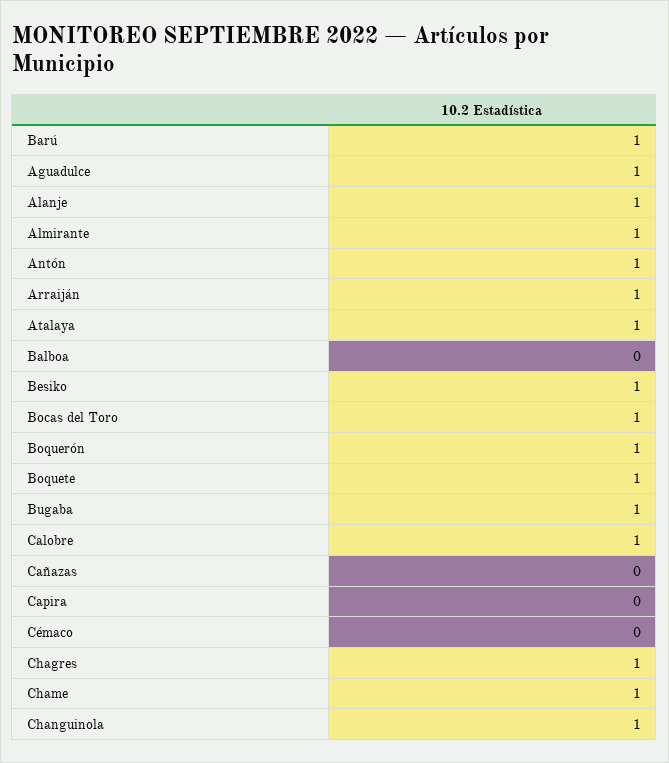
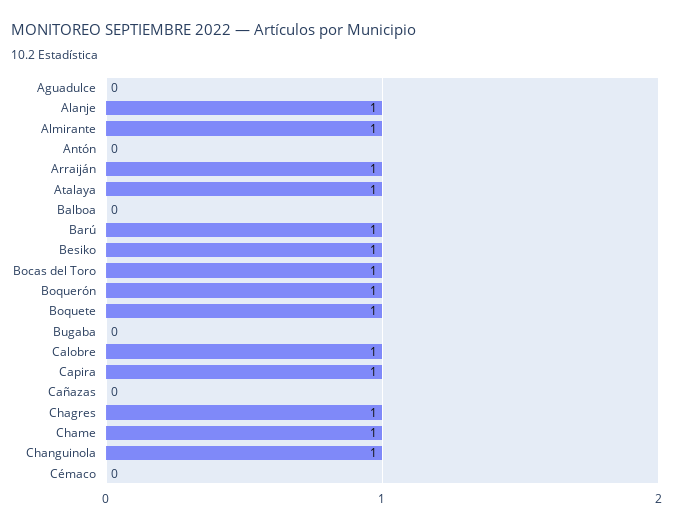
  {
    "Barú": 1,
-   "Aguadulce": 1,
+   "Aguadulce": 0,
    "Alanje": 1,
    "Almirante": 1,
-   "Antón": 1,
+   "Antón": 0,
    "Arraiján": 1,
    "Atalaya": 1,
    "Balboa": 0,
    "Besiko": 1,
    "Bocas del Toro": 1,
    "Boquerón": 1,
    "Boquete": 1,
-   "Bugaba": 1,
+   "Bugaba": 0,
    "Calobre": 1,
    "Cañazas": 0,
-   "Capira": 0,
+   "Capira": 1,
    "Cémaco": 0,
    "Chagres": 1,
    "Chame": 1,
    "Changuinola": 1
  }

